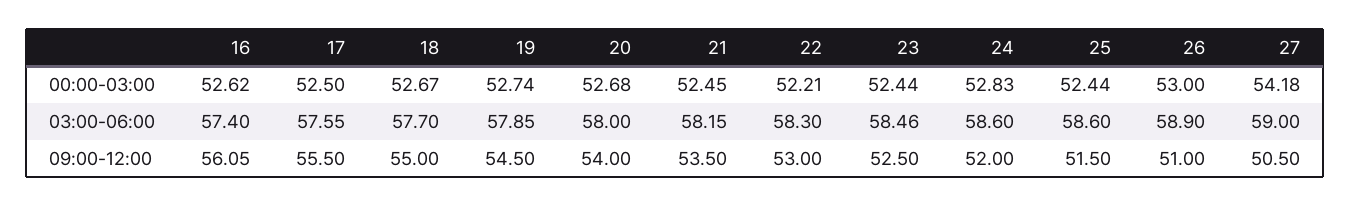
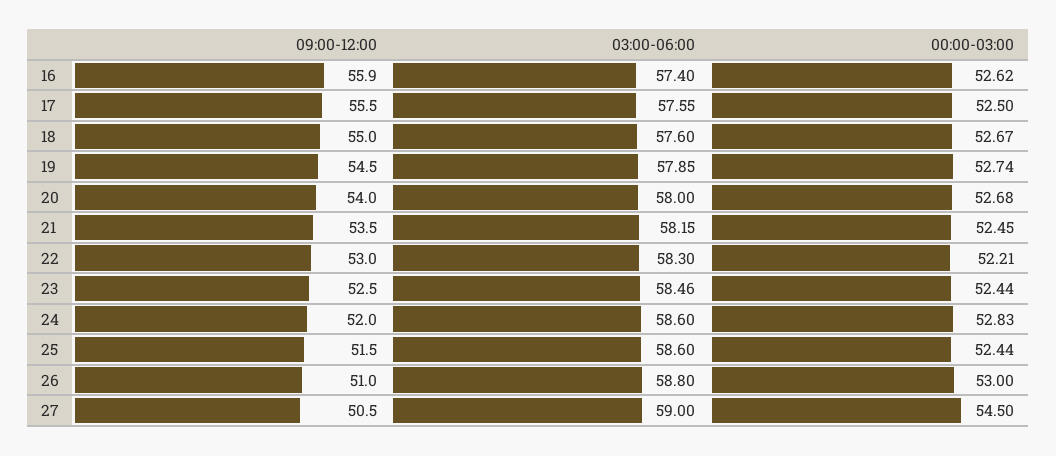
  {
    "16": {
      "00:00-03:00": 52.62,
      "03:00-06:00": 57.4,
-     "09:00-12:00": 56.05
+     "09:00-12:00": 55.9
    },
    "17": {
      "00:00-03:00": 52.5,
      "03:00-06:00": 57.55,
      "09:00-12:00": 55.5
    },
    "18": {
      "00:00-03:00": 52.67,
-     "03:00-06:00": 57.7,
+     "03:00-06:00": 57.6,
      "09:00-12:00": 55
    },
    "19": {
      "00:00-03:00": 52.74,
      "03:00-06:00": 57.85,
      "09:00-12:00": 54.5
    },
    "20": {
      "00:00-03:00": 52.68,
      "03:00-06:00": 58,
      "09:00-12:00": 54
    },
    "21": {
      "00:00-03:00": 52.45,
      "03:00-06:00": 58.15,
      "09:00-12:00": 53.5
    },
    "22": {
      "00:00-03:00": 52.21,
      "03:00-06:00": 58.3,
      "09:00-12:00": 53
    },
    "23": {
      "00:00-03:00": 52.44,
      "03:00-06:00": 58.46,
      "09:00-12:00": 52.5
    },
    "24": {
      "00:00-03:00": 52.83,
      "03:00-06:00": 58.6,
      "09:00-12:00": 52
    },
    "25": {
      "00:00-03:00": 52.44,
      "03:00-06:00": 58.6,
      "09:00-12:00": 51.5
    },
    "26": {
      "00:00-03:00": 53,
-     "03:00-06:00": 58.9,
+     "03:00-06:00": 58.8,
      "09:00-12:00": 51
    },
    "27": {
-     "00:00-03:00": 54.18,
+     "00:00-03:00": 54.5,
      "03:00-06:00": 59,
      "09:00-12:00": 50.5
    }
  }

